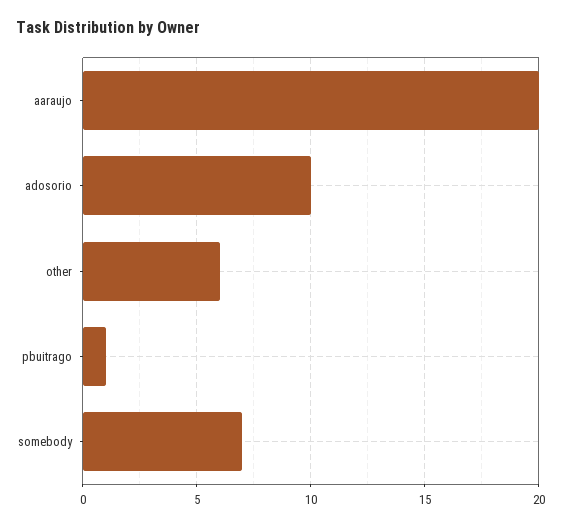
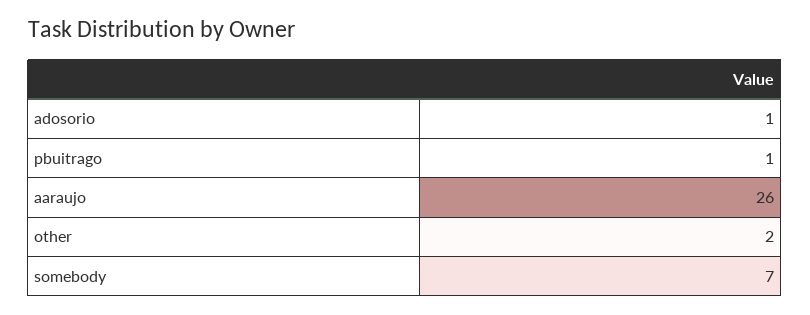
  {
-   "aaraujo": 20,
+   "aaraujo": 26,
-   "adosorio": 10,
+   "adosorio": 1,
-   "other": 6,
+   "other": 2,
    "pbuitrago": 1,
    "somebody": 7
  }

